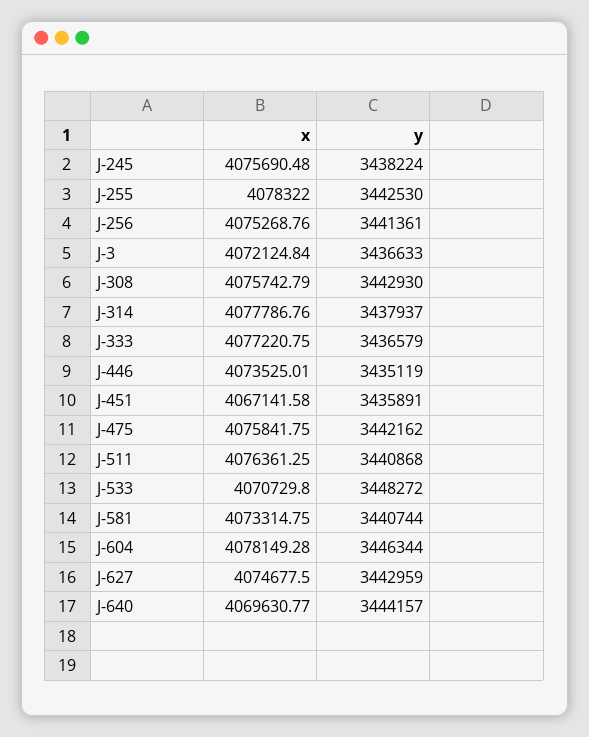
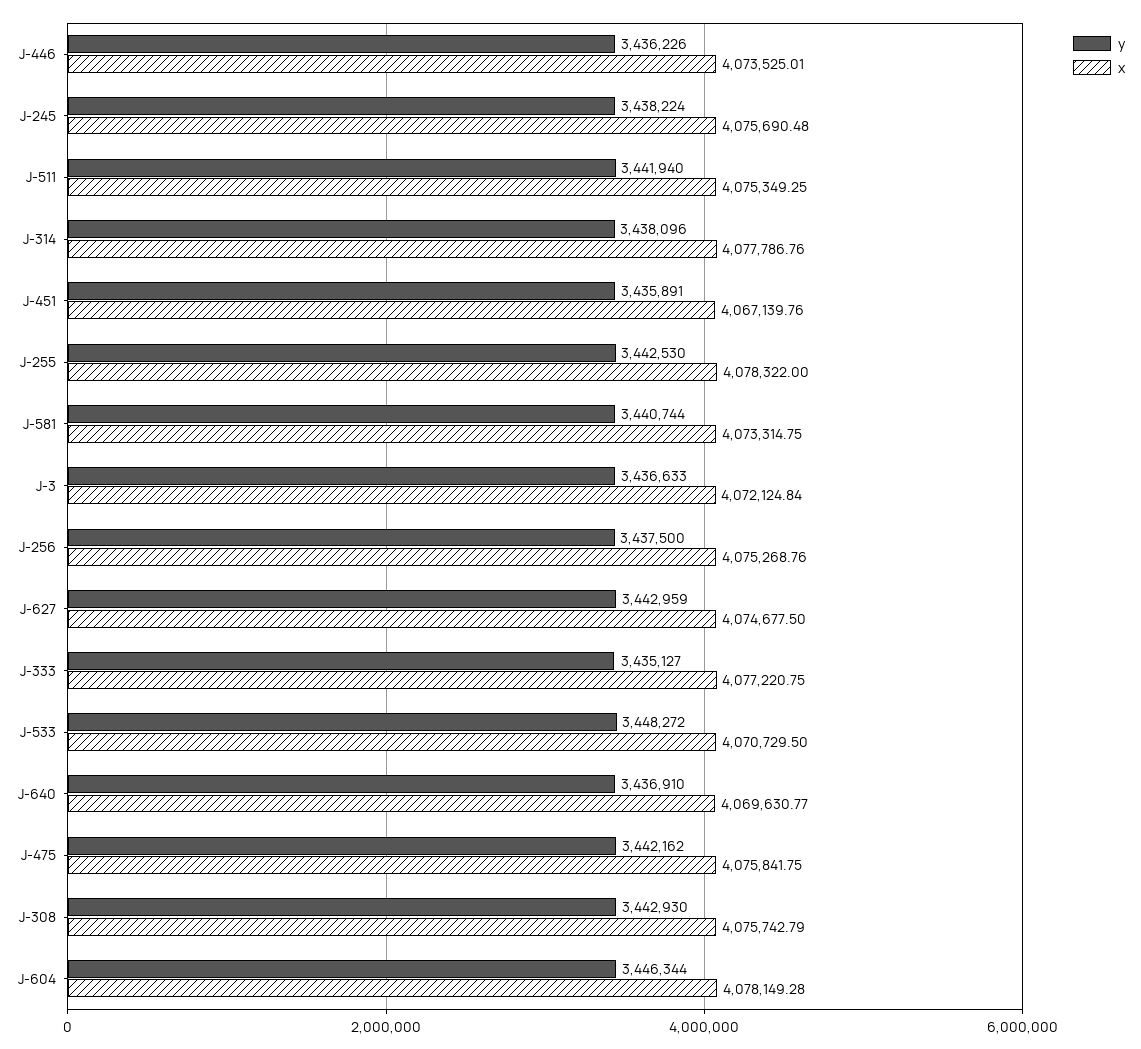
  {
    "x": {
      "J-245": 4075690.48,
      "J-255": 4078322,
      "J-256": 4075268.76,
      "J-3": 4072124.84,
      "J-308": 4075742.79,
      "J-314": 4077786.76,
      "J-333": 4077220.75,
      "J-446": 4073525.01,
-     "J-451": 4067141.58,
+     "J-451": 4067139.76,
      "J-475": 4075841.75,
-     "J-511": 4076361.25,
+     "J-511": 4075349.25,
-     "J-533": 4070729.8,
+     "J-533": 4070729.5,
      "J-581": 4073314.75,
      "J-604": 4078149.28,
      "J-627": 4074677.5,
      "J-640": 4069630.77
    },
    "y": {
      "J-245": 3438224,
      "J-255": 3442530,
-     "J-256": 3441361,
+     "J-256": 3437500,
      "J-3": 3436633,
      "J-308": 3442930,
-     "J-314": 3437937,
+     "J-314": 3438096,
-     "J-333": 3436579,
+     "J-333": 3435127,
-     "J-446": 3435119,
+     "J-446": 3436226,
      "J-451": 3435891,
      "J-475": 3442162,
-     "J-511": 3440868,
+     "J-511": 3441940,
      "J-533": 3448272,
      "J-581": 3440744,
      "J-604": 3446344,
      "J-627": 3442959,
-     "J-640": 3444157
+     "J-640": 3436910
    }
  }

